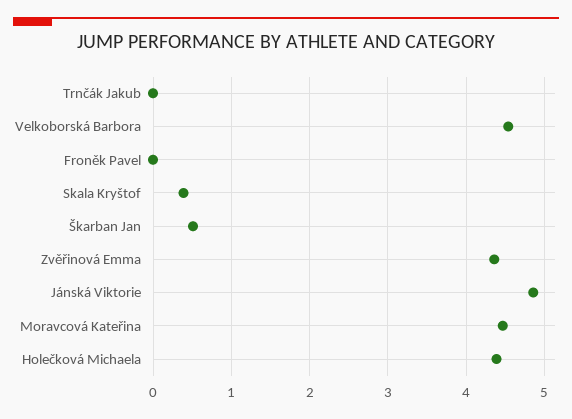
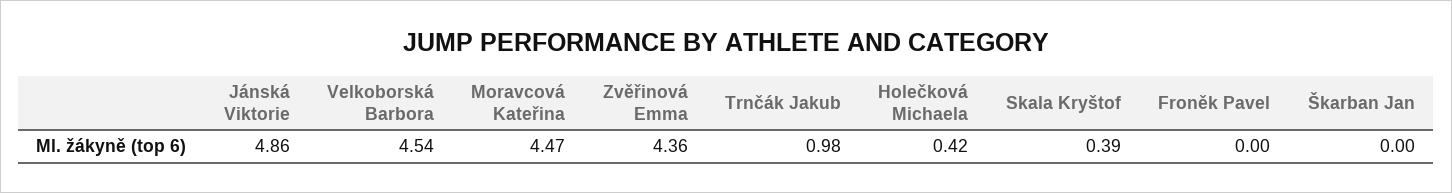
  {
-   "Trnčák Jakub": 0,
+   "Trnčák Jakub": 0.98,
    "Velkoborská Barbora": 4.54,
    "Froněk Pavel": 0,
    "Skala Kryštof": 0.39,
-   "Škarban Jan": 0.5,
+   "Škarban Jan": 0,
    "Zvěřinová Emma": 4.36,
    "Jánská Viktorie": 4.86,
    "Moravcová Kateřina": 4.47,
-   "Holečková Michaela": 4.4
+   "Holečková Michaela": 0.42
  }

